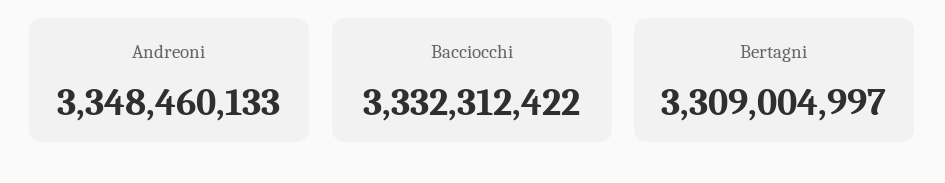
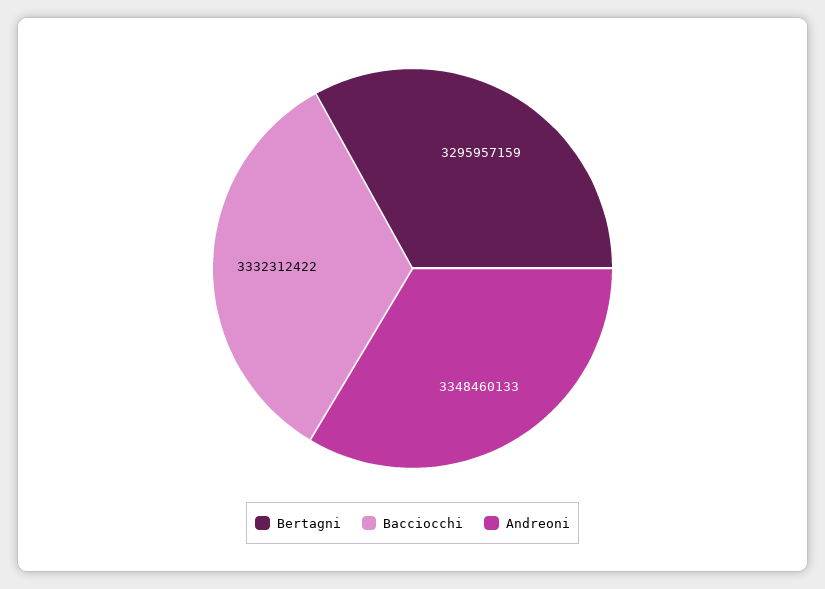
  {
    "Andreoni": 3348460133,
    "Bacciocchi": 3332312422,
-   "Bertagni": 3309004997
+   "Bertagni": 3295957159
  }

